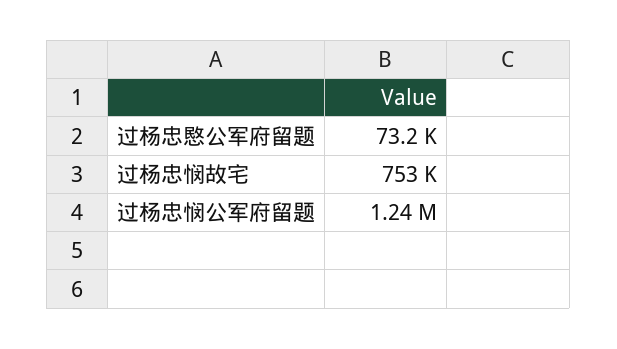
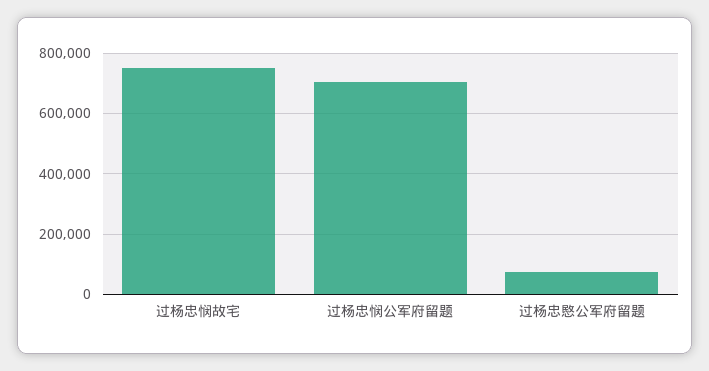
  {
    "过杨忠愍公军府留题": 73200,
    "过杨忠悯故宅": 753000,
-   "过杨忠悯公军府留题": 1240000
+   "过杨忠悯公军府留题": 700000
  }

